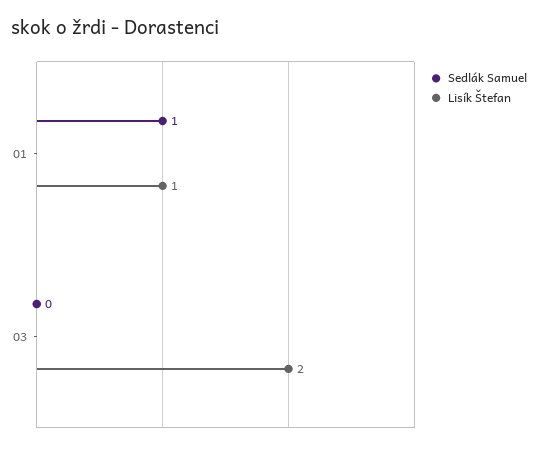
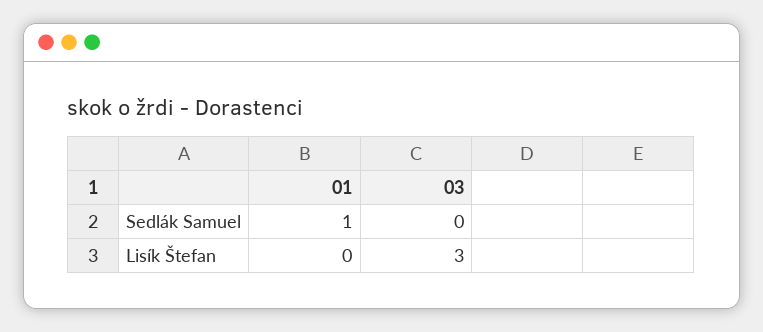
  {
    "Sedlák Samuel": {
      "01": 1,
      "03": 0
    },
    "Lisík Štefan": {
-     "01": 1,
+     "01": 0,
-     "03": 2
+     "03": 3
    }
  }

